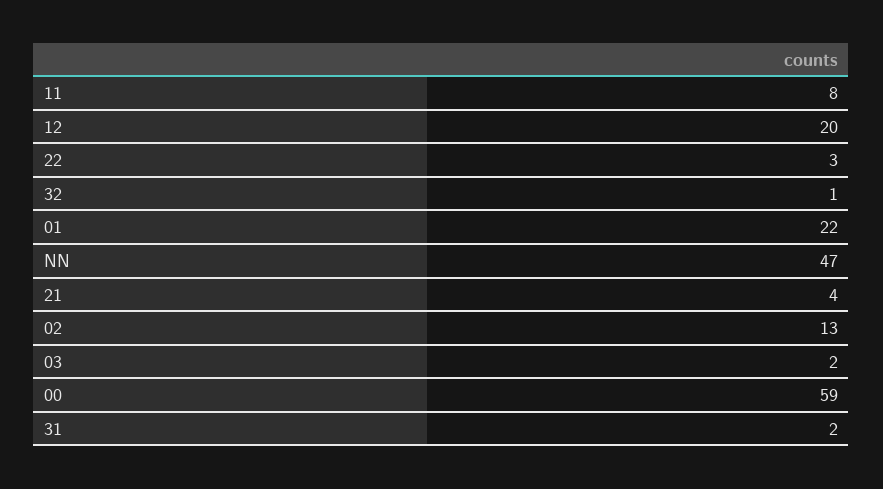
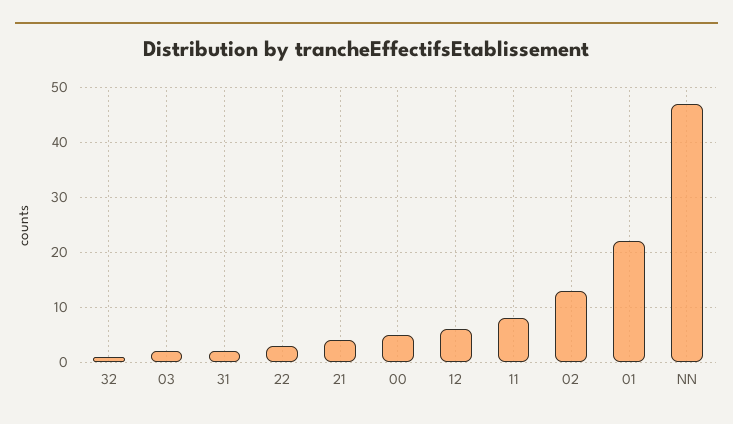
  {
    "11": 8,
-   "12": 20,
+   "12": 5,
    "22": 3,
    "32": 1,
    "01": 22,
    "NN": 47,
    "21": 4,
    "02": 13,
    "03": 2,
-   "00": 59,
+   "00": 5,
    "31": 2
  }

